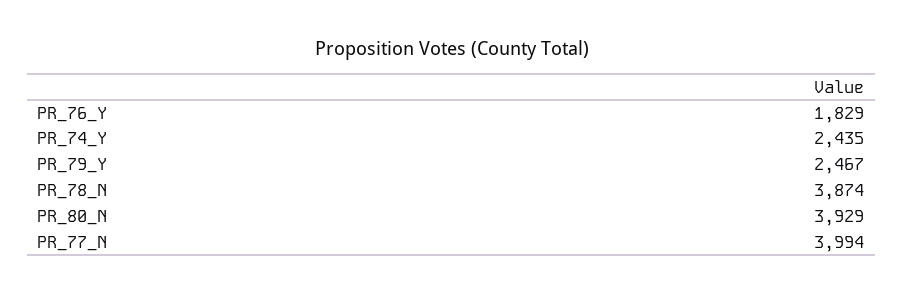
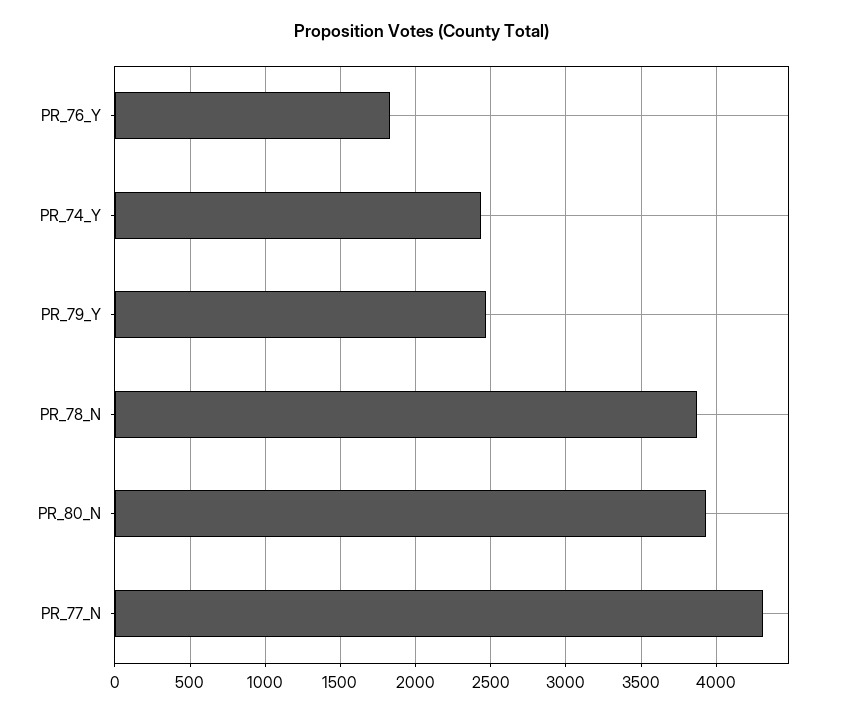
  {
    "PR_76_Y": 1829,
    "PR_74_Y": 2435,
    "PR_79_Y": 2467,
    "PR_78_N": 3874,
    "PR_80_N": 3929,
-   "PR_77_N": 3994
+   "PR_77_N": 4300
  }

